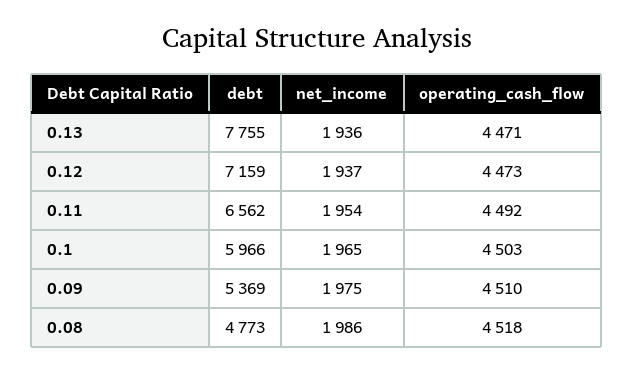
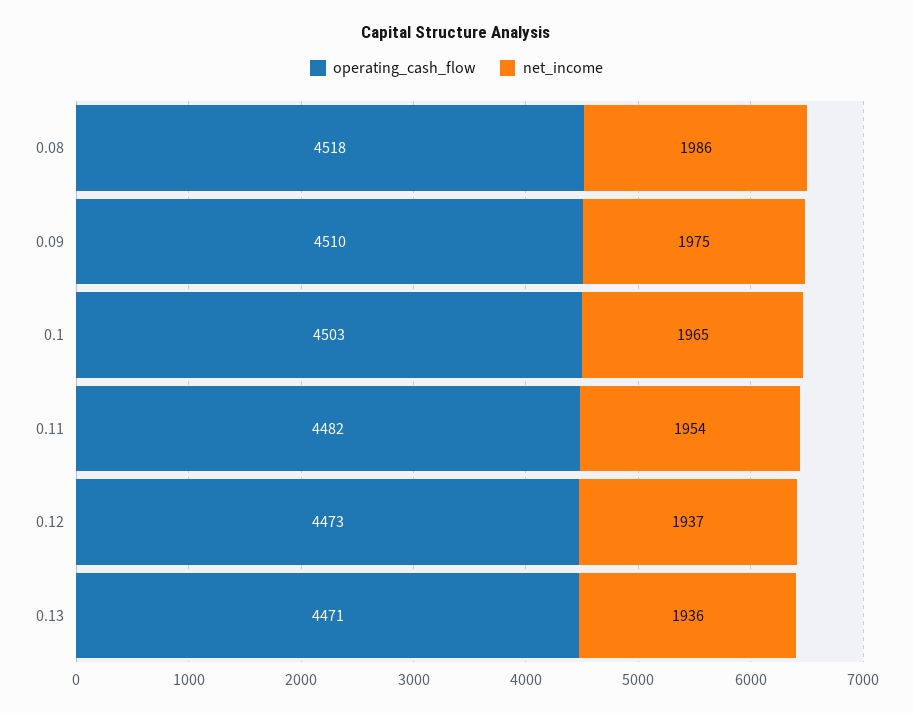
  {
-   "debt": {
-     "0.13": 7755,
-     "0.12": 7159,
-     "0.11": 6562,
-     "0.1": 5966,
-     "0.09": 5369,
-     "0.08": 4773
-   },
    "net_income": {
      "0.13": 1936,
      "0.12": 1937,
      "0.11": 1954,
      "0.1": 1965,
      "0.09": 1975,
      "0.08": 1986
    },
    "operating_cash_flow": {
      "0.13": 4471,
      "0.12": 4473,
-     "0.11": 4492,
+     "0.11": 4482,
      "0.1": 4503,
      "0.09": 4510,
      "0.08": 4518
    }
  }

